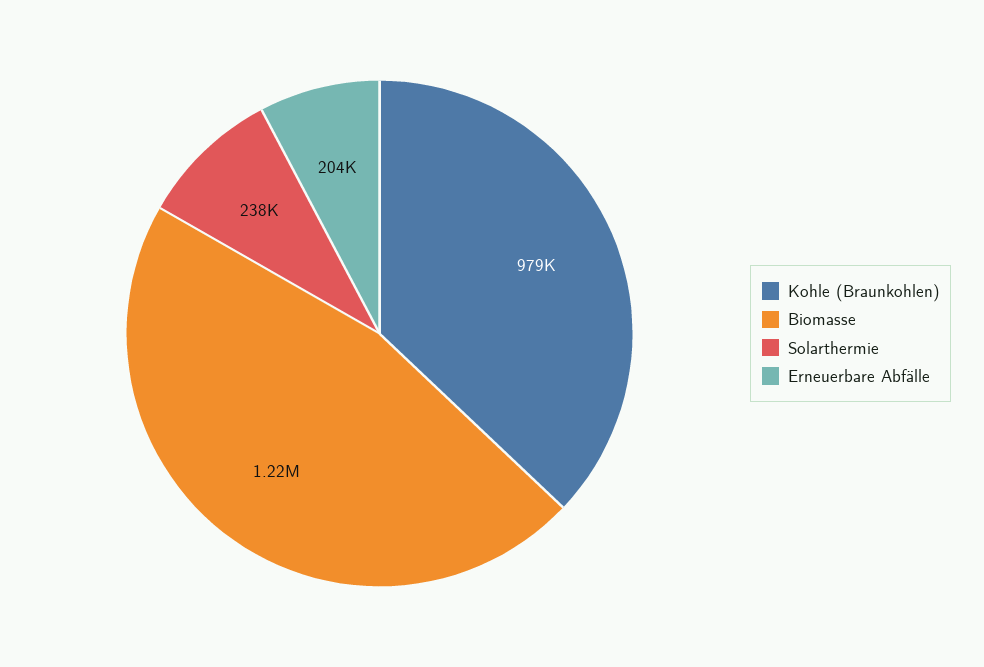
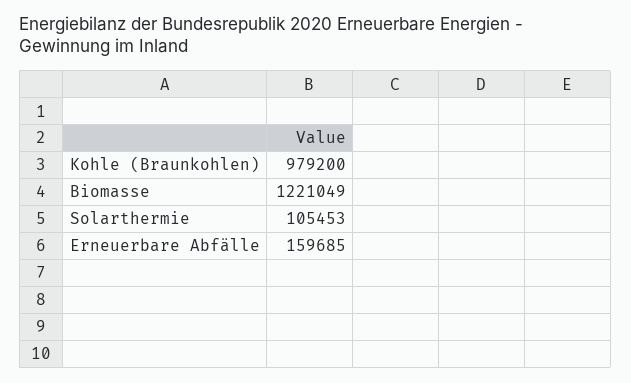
  {
    "Kohle (Braunkohlen)": 979200,
    "Biomasse": 1221049,
-   "Solarthermie": 238000,
+   "Solarthermie": 105453,
-   "Erneuerbare Abfälle": 204000
+   "Erneuerbare Abfälle": 159685
  }

